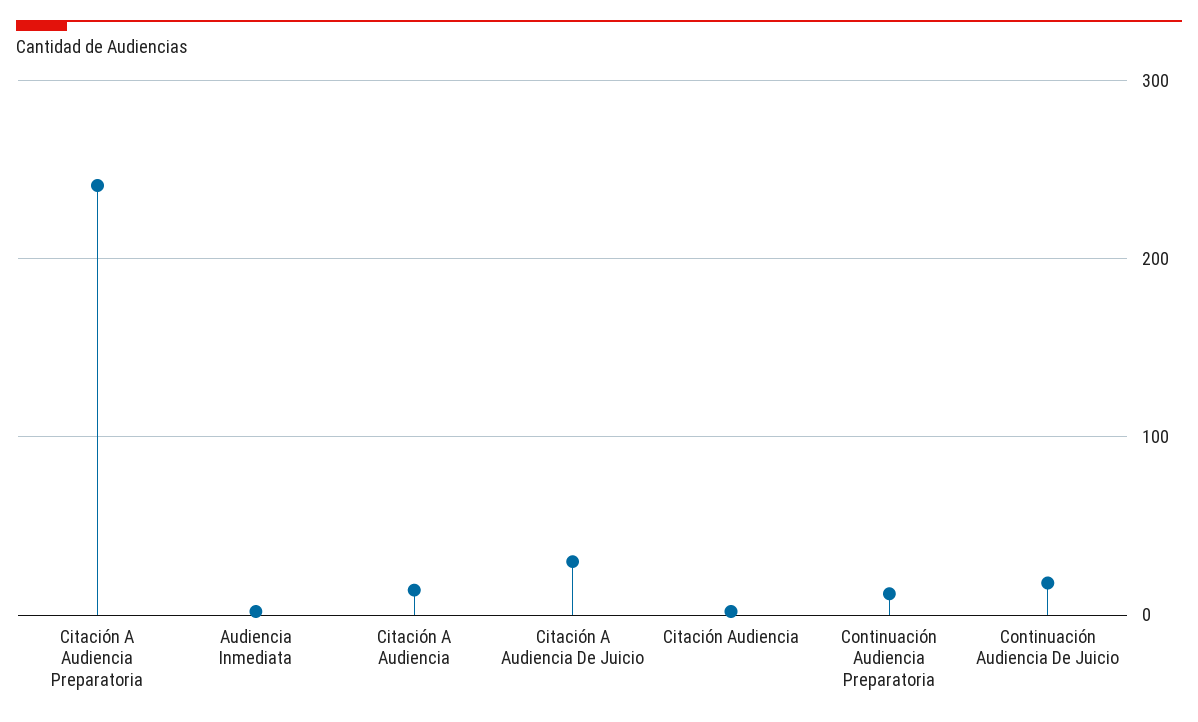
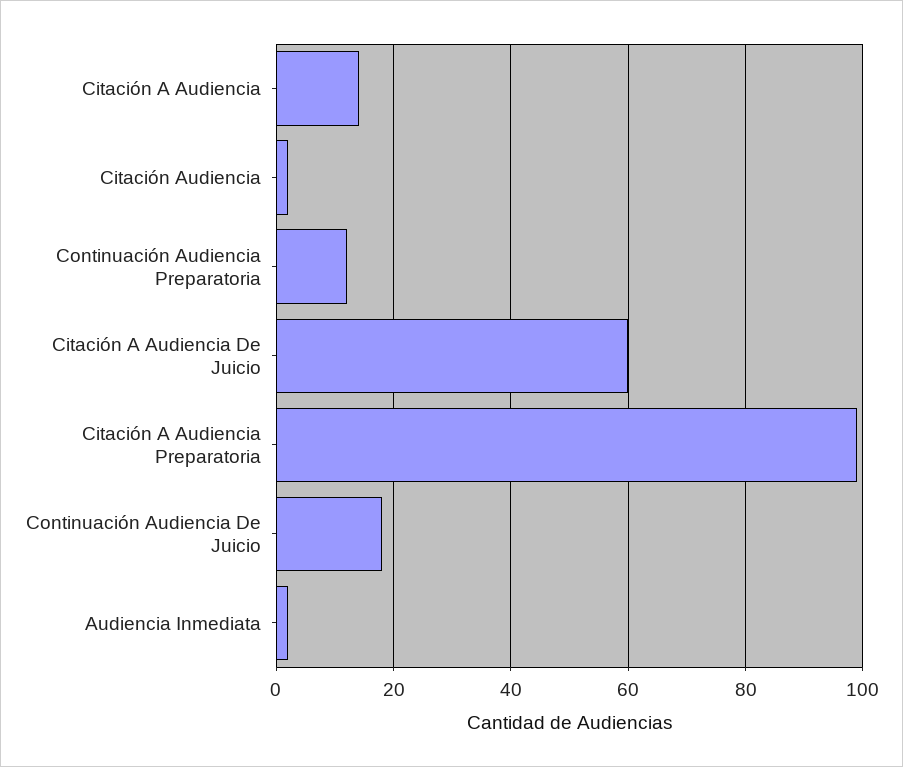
  {
-   "Citación A Audiencia Preparatoria": 240,
+   "Citación A Audiencia Preparatoria": 100,
    "Audiencia Inmediata": 0,
    "Citación A Audiencia": 15,
-   "Citación A Audiencia De Juicio": 30,
+   "Citación A Audiencia De Juicio": 60,
    "Citación Audiencia": 0,
    "Continuación Audiencia Preparatoria": 10,
    "Continuación Audiencia De Juicio": 20
  }

